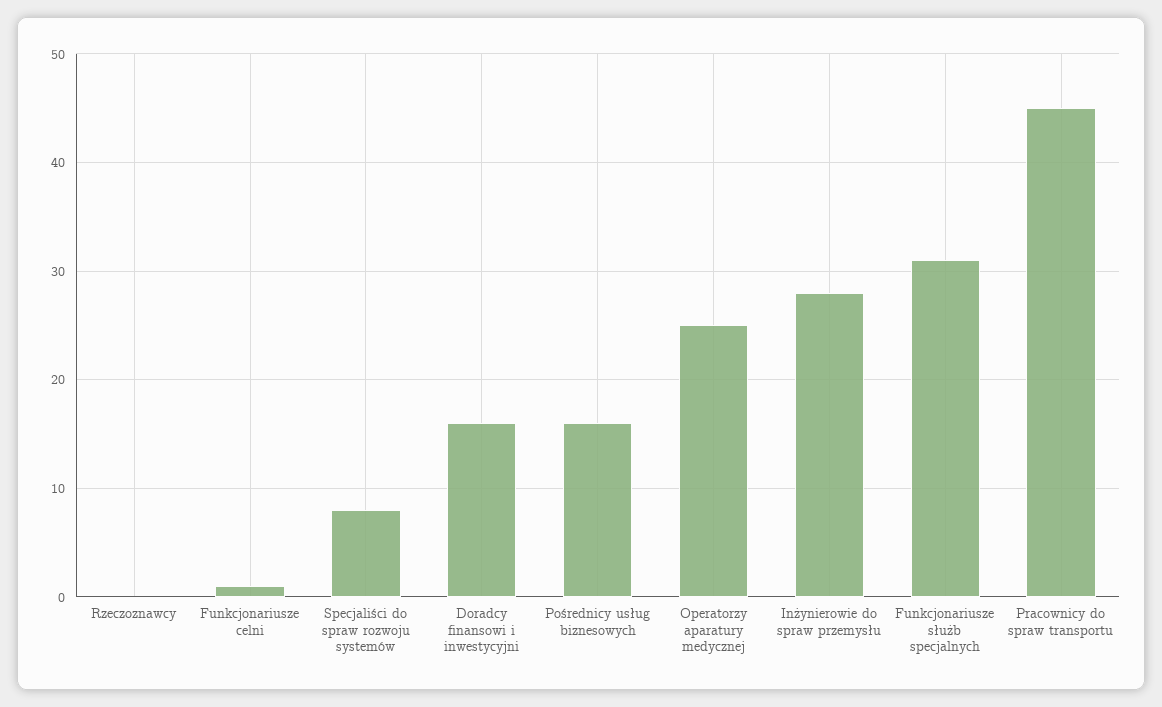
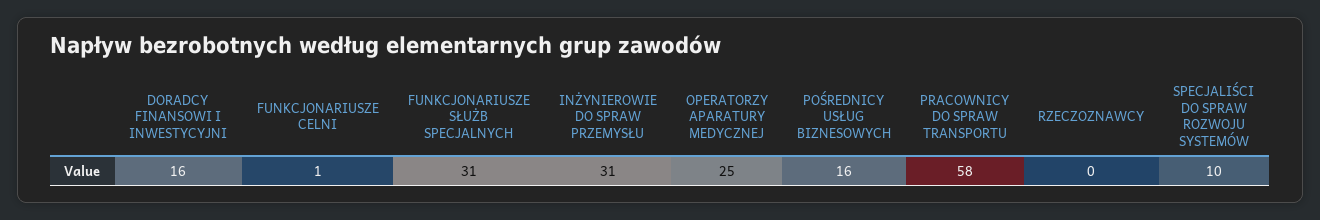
  {
    "Rzeczoznawcy": 0,
    "Funkcjonariusze celni": 1,
-   "Specjaliści do spraw rozwoju systemów": 8,
+   "Specjaliści do spraw rozwoju systemów": 10,
    "Doradcy finansowi i inwestycyjni": 16,
    "Pośrednicy usług biznesowych": 16,
    "Operatorzy aparatury medycznej": 25,
-   "Inżynierowie do spraw przemysłu": 28,
+   "Inżynierowie do spraw przemysłu": 31,
    "Funkcjonariusze służb specjalnych": 31,
-   "Pracownicy do spraw transportu": 45
+   "Pracownicy do spraw transportu": 58
  }

